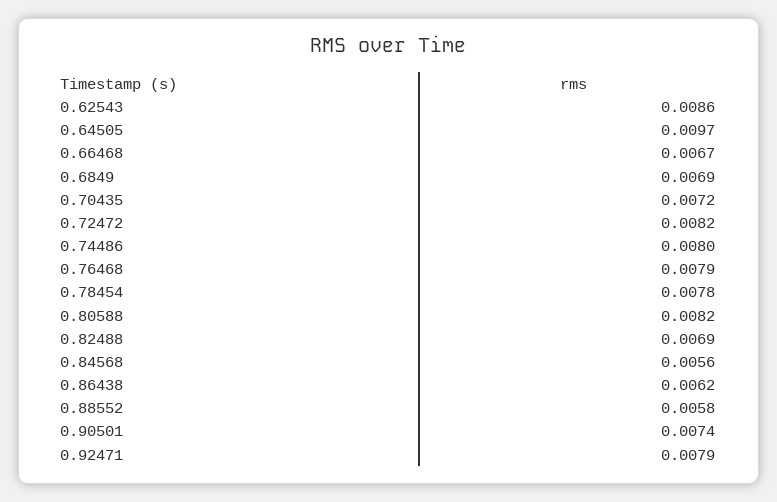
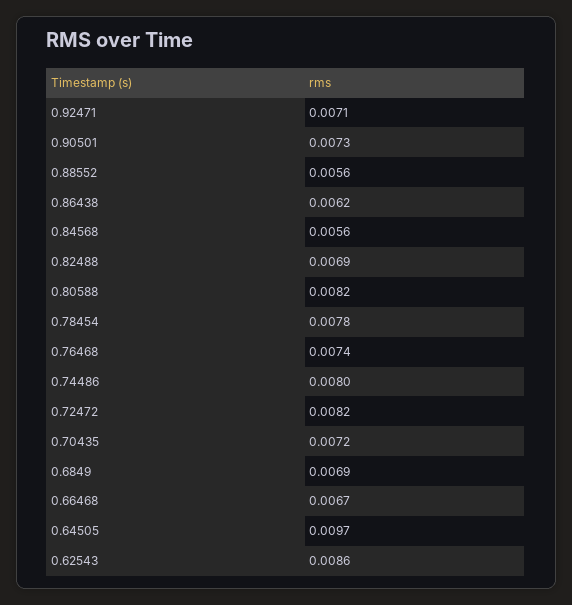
  {
    "0.62543": 0.0086,
    "0.64505": 0.0097,
    "0.66468": 0.0067,
    "0.6849": 0.0069,
    "0.70435": 0.0072,
    "0.72472": 0.0082,
    "0.74486": 0.008,
-   "0.76468": 0.0079,
+   "0.76468": 0.0074,
    "0.78454": 0.0078,
    "0.80588": 0.0082,
    "0.82488": 0.0069,
    "0.84568": 0.0056,
    "0.86438": 0.0062,
-   "0.88552": 0.0058,
+   "0.88552": 0.0056,
-   "0.90501": 0.0074,
+   "0.90501": 0.0073,
-   "0.92471": 0.0079
+   "0.92471": 0.0071
  }

